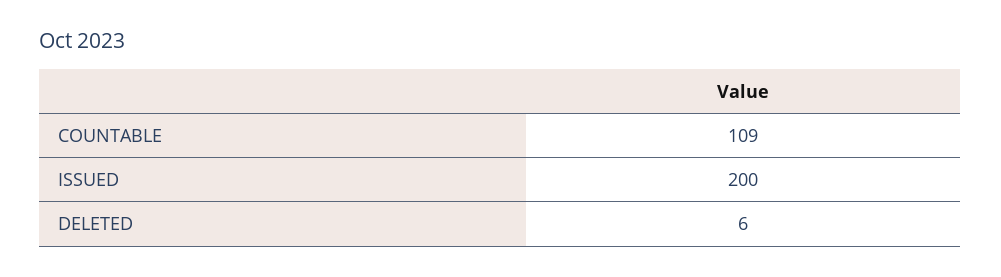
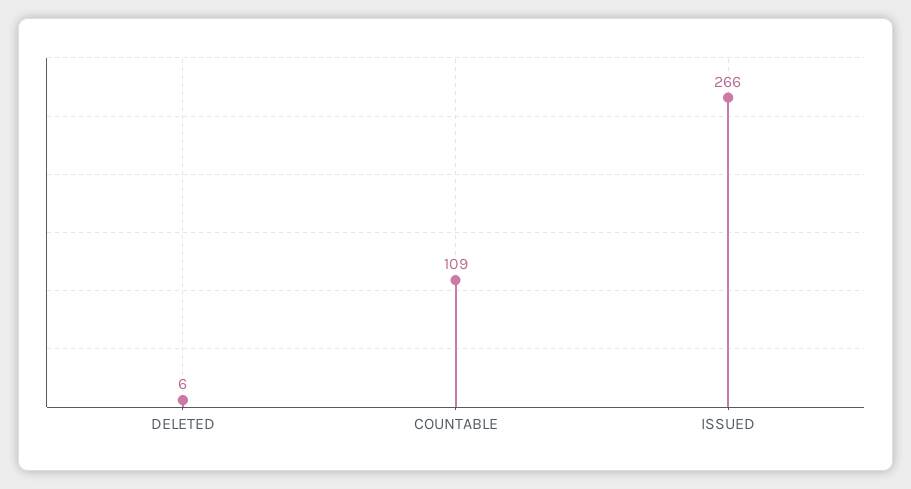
  {
    "COUNTABLE": 109,
-   "ISSUED": 200,
+   "ISSUED": 266,
    "DELETED": 6
  }

